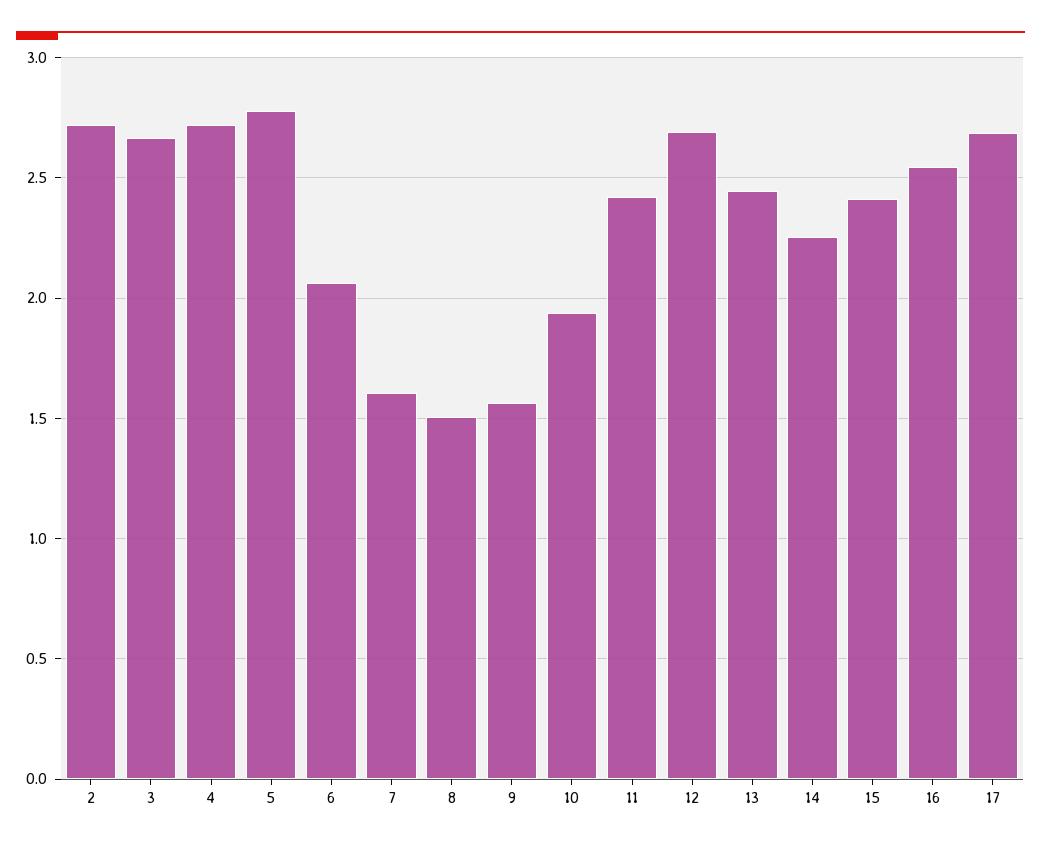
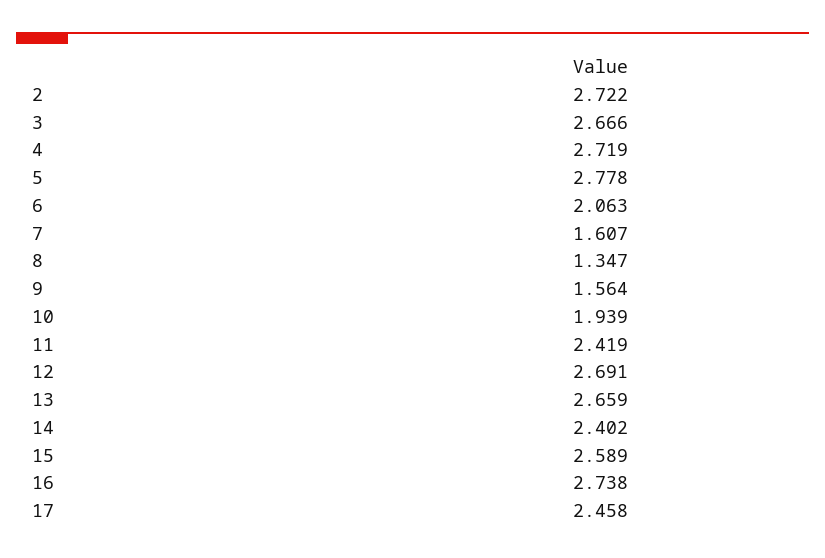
  {
    "2": 2.722,
    "3": 2.666,
    "4": 2.719,
    "5": 2.778,
    "6": 2.063,
    "7": 1.607,
-   "8": 1.5,
+   "8": 1.347,
    "9": 1.564,
    "10": 1.939,
    "11": 2.419,
    "12": 2.691,
-   "13": 2.45,
+   "13": 2.659,
-   "14": 2.25,
+   "14": 2.402,
-   "15": 2.4,
+   "15": 2.589,
-   "16": 2.55,
+   "16": 2.738,
-   "17": 2.7
+   "17": 2.458
  }

